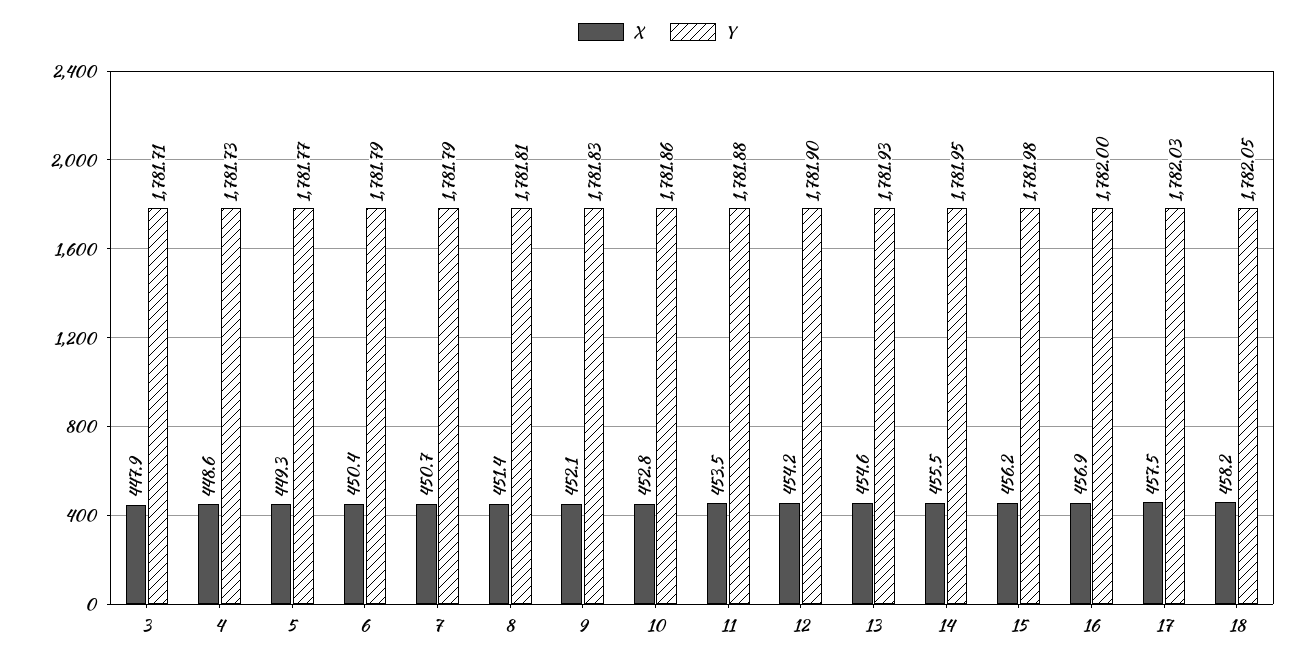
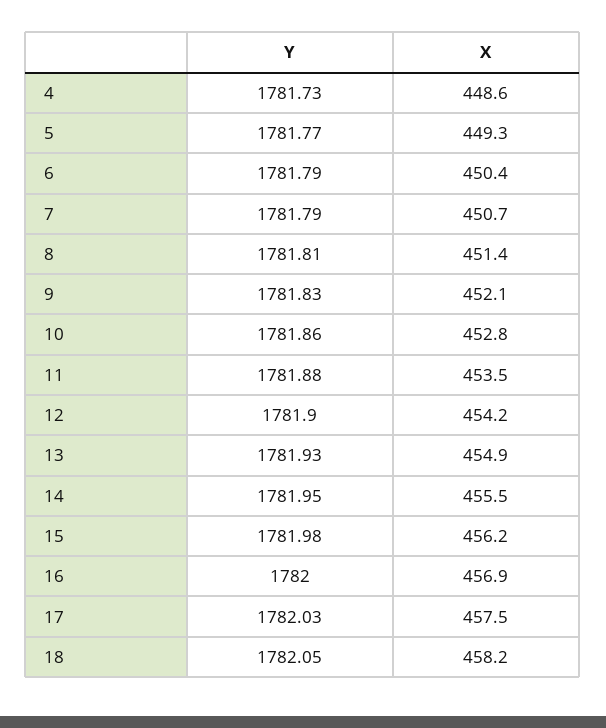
  {
    "X": {
-     "3": 447.9,
      "4": 448.6,
      "5": 449.3,
      "6": 450.4,
      "7": 450.7,
      "8": 451.4,
      "9": 452.1,
      "10": 452.8,
      "11": 453.5,
      "12": 454.2,
-     "13": 454.6,
+     "13": 454.9,
      "14": 455.5,
      "15": 456.2,
      "16": 456.9,
      "17": 457.5,
      "18": 458.2
    },
    "Y": {
-     "3": 1781.71,
      "4": 1781.73,
      "5": 1781.77,
      "6": 1781.79,
      "7": 1781.79,
      "8": 1781.81,
      "9": 1781.83,
      "10": 1781.86,
      "11": 1781.88,
      "12": 1781.9,
      "13": 1781.93,
      "14": 1781.95,
      "15": 1781.98,
      "16": 1782,
      "17": 1782.03,
      "18": 1782.05
    }
  }

